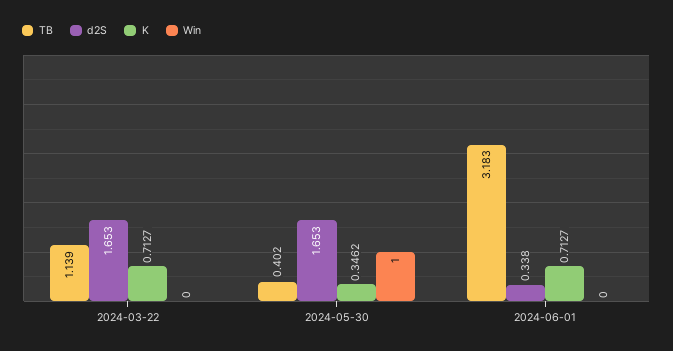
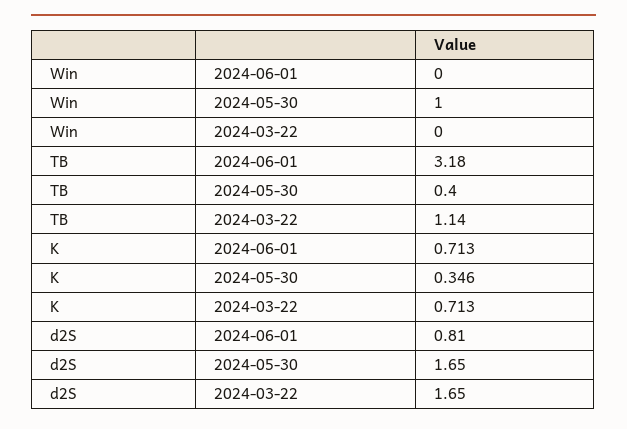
  {
    "TB": {
      "2024-03-22": 1.139,
      "2024-05-30": 0.402,
      "2024-06-01": 3.183
    },
    "d2S": {
      "2024-03-22": 1.653,
      "2024-05-30": 1.653,
-     "2024-06-01": 0.338
+     "2024-06-01": 0.81
    },
    "K": {
      "2024-03-22": 0.7127,
      "2024-05-30": 0.3462,
      "2024-06-01": 0.7127
    },
    "Win": {
      "2024-03-22": 0,
      "2024-05-30": 1,
      "2024-06-01": 0
    }
  }

